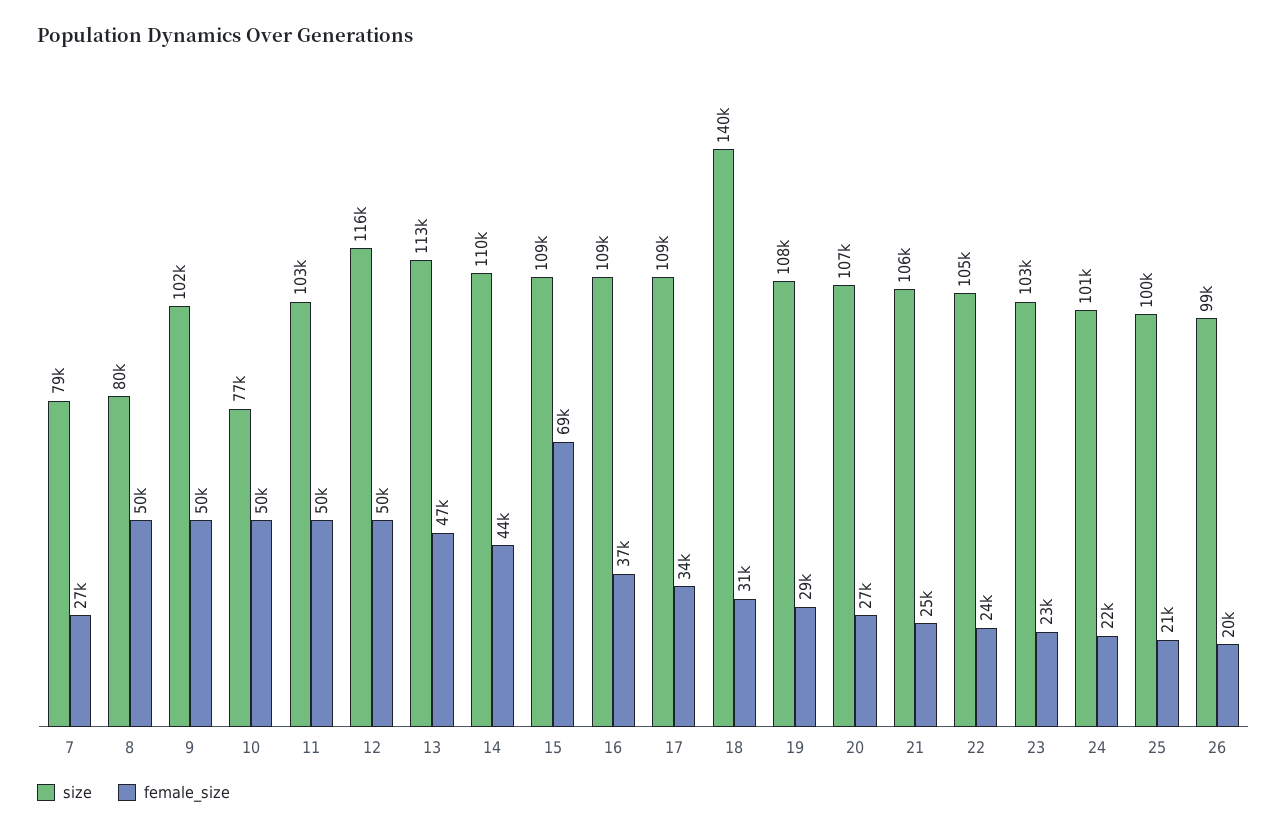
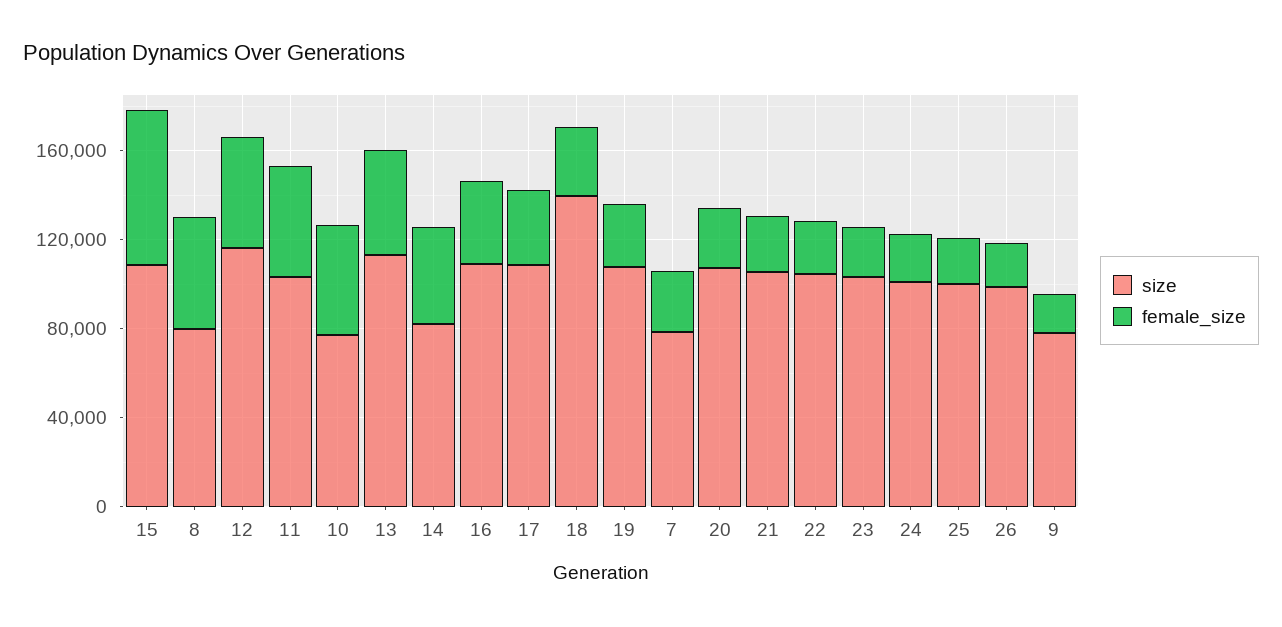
  {
    "size": {
      "7": 79000,
      "8": 80000,
-     "9": 102000,
+     "9": 80000,
      "10": 77000,
      "11": 103000,
      "12": 116000,
      "13": 113000,
-     "14": 110000,
+     "14": 80000,
      "15": 109000,
      "16": 109000,
      "17": 109000,
      "18": 140000,
      "19": 108000,
      "20": 107000,
      "21": 106000,
      "22": 105000,
      "23": 103000,
      "24": 101000,
      "25": 100000,
      "26": 99000
    },
    "female_size": {
      "7": 27000,
      "8": 50000,
-     "9": 50000,
+     "9": 20000,
      "10": 50000,
      "11": 50000,
      "12": 50000,
      "13": 47000,
      "14": 44000,
      "15": 69000,
      "16": 37000,
      "17": 34000,
      "18": 31000,
      "19": 29000,
      "20": 27000,
      "21": 25000,
      "22": 24000,
      "23": 23000,
      "24": 22000,
      "25": 21000,
      "26": 20000
    }
  }

